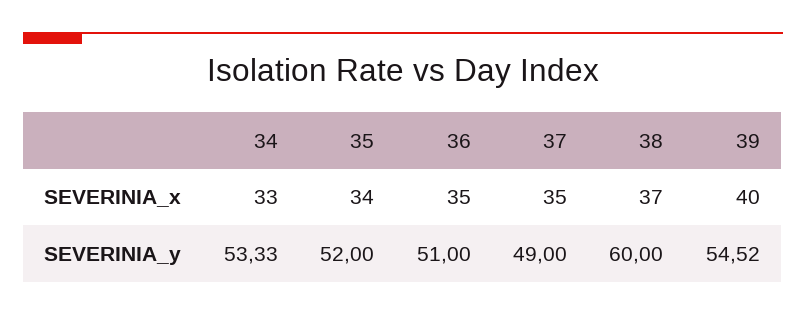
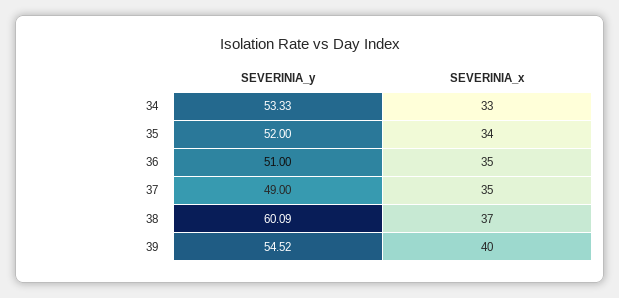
  {
    "34": {
      "SEVERINIA_x": 33,
      "SEVERINIA_y": 53.33
    },
    "35": {
      "SEVERINIA_x": 34,
      "SEVERINIA_y": 52
    },
    "36": {
      "SEVERINIA_x": 35,
      "SEVERINIA_y": 51
    },
    "37": {
      "SEVERINIA_x": 35,
      "SEVERINIA_y": 49
    },
    "38": {
      "SEVERINIA_x": 37,
-     "SEVERINIA_y": 60
+     "SEVERINIA_y": 60.09
    },
    "39": {
      "SEVERINIA_x": 40,
      "SEVERINIA_y": 54.52
    }
  }

